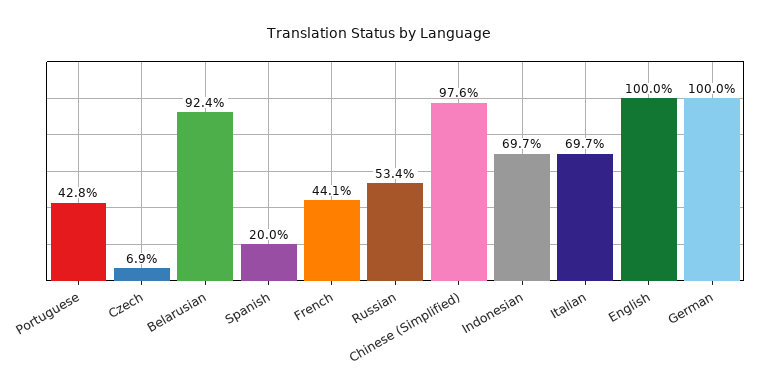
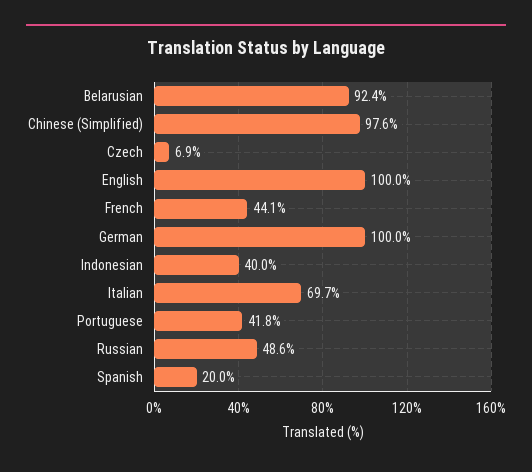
  {
-   "Portuguese": 42.8,
+   "Portuguese": 41.8,
    "Czech": 6.9,
    "Belarusian": 92.4,
    "Spanish": 20,
    "French": 44.1,
-   "Russian": 53.4,
+   "Russian": 48.6,
    "Chinese (Simplified)": 97.6,
-   "Indonesian": 69.7,
+   "Indonesian": 40,
    "Italian": 69.7,
    "English": 100,
    "German": 100
  }

